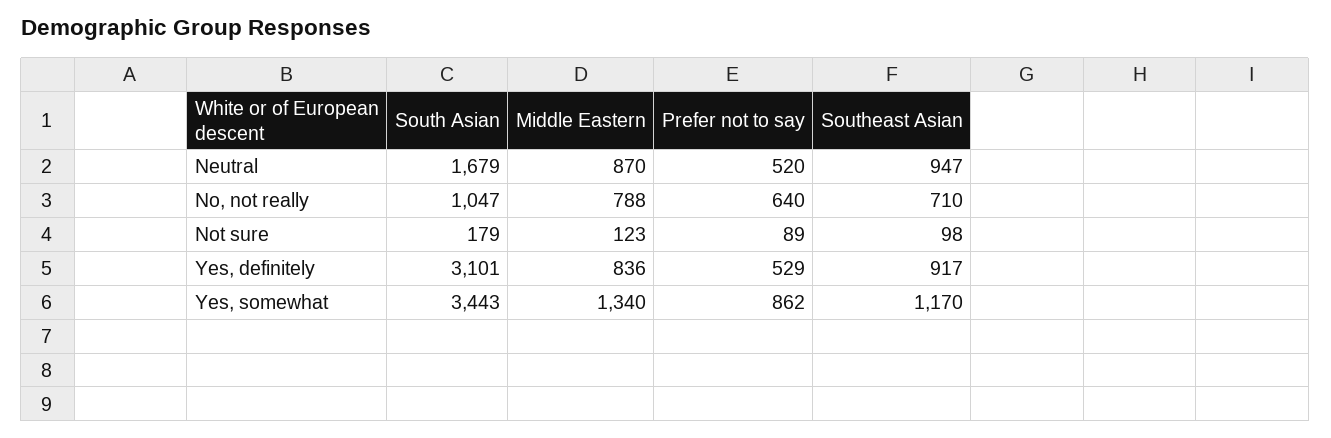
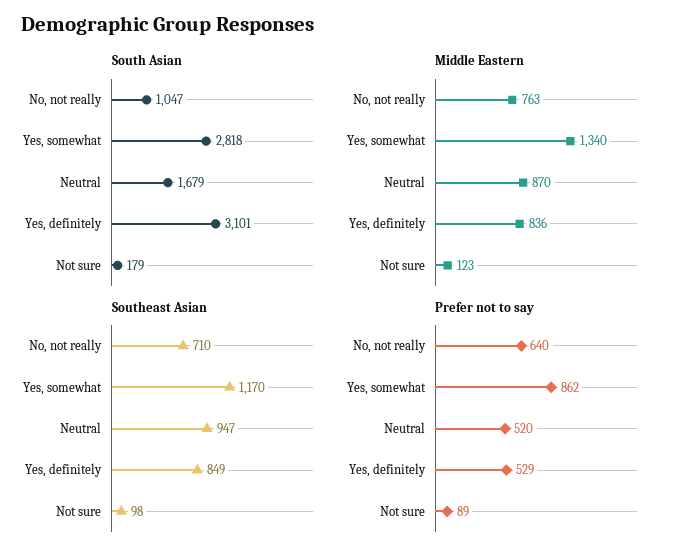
  {
    "South Asian": {
      "Neutral": 1679,
      "No, not really": 1047,
      "Not sure": 179,
      "Yes, definitely": 3101,
-     "Yes, somewhat": 3443
+     "Yes, somewhat": 2818
    },
    "Middle Eastern": {
      "Neutral": 870,
-     "No, not really": 788,
+     "No, not really": 763,
      "Not sure": 123,
      "Yes, definitely": 836,
      "Yes, somewhat": 1340
    },
    "Prefer not to say": {
      "Neutral": 520,
      "No, not really": 640,
      "Not sure": 89,
      "Yes, definitely": 529,
      "Yes, somewhat": 862
    },
    "Southeast Asian": {
      "Neutral": 947,
      "No, not really": 710,
      "Not sure": 98,
-     "Yes, definitely": 917,
+     "Yes, definitely": 849,
      "Yes, somewhat": 1170
    }
  }

